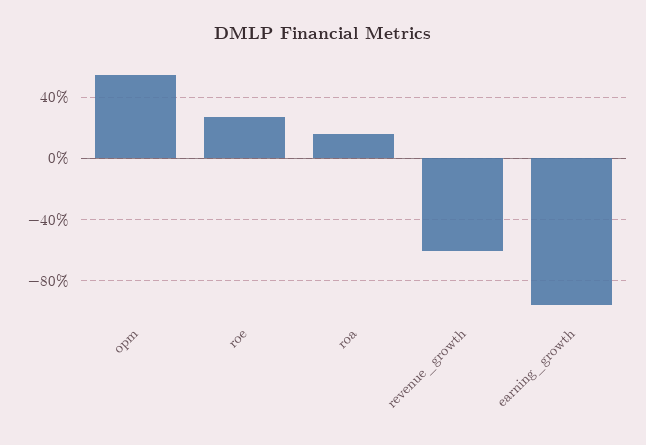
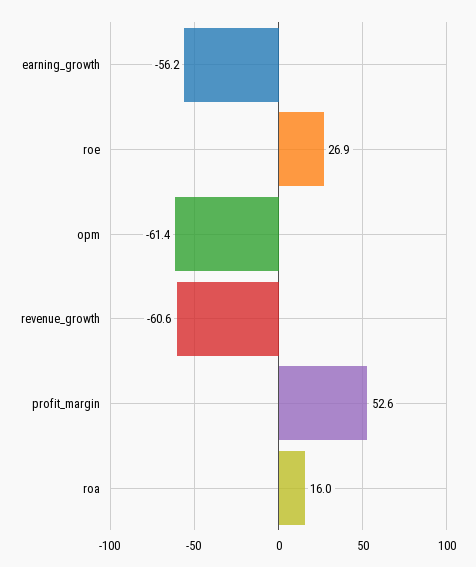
  {
-   "opm": 55,
+   "opm": -61.4,
    "roe": 26.9,
    "roa": 16,
    "revenue_growth": -60.6,
-   "earning_growth": -95
+   "earning_growth": -56.2,
+   "profit_margin": 52.6
  }

